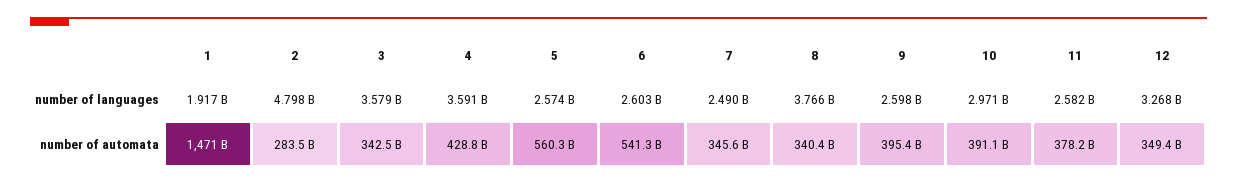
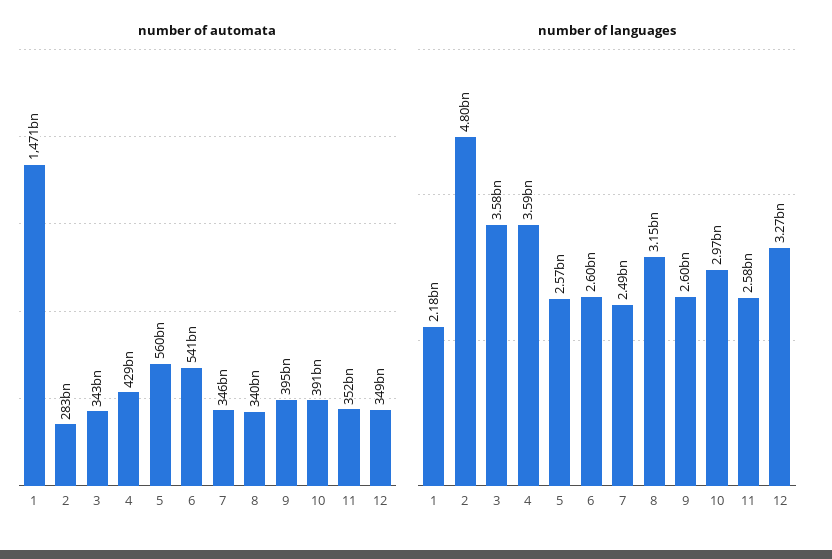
  {
    "number of languages": {
-     "1": 1917000000,
+     "1": 2180000000,
      "2": 4798000000,
      "3": 3579000000,
      "4": 3591000000,
      "5": 2574000000,
      "6": 2603000000,
      "7": 2490000000,
-     "8": 3766000000,
+     "8": 3150000000,
      "9": 2598000000,
      "10": 2971000000,
      "11": 2582000000,
      "12": 3268000000
    },
    "number of automata": {
      "1": 1471000000000,
      "2": 283500000000,
      "3": 342500000000,
      "4": 428800000000,
      "5": 560300000000,
      "6": 541300000000,
      "7": 345600000000,
      "8": 340400000000,
      "9": 395400000000,
      "10": 391100000000,
-     "11": 378200000000,
+     "11": 352000000000,
      "12": 349400000000
    }
  }

